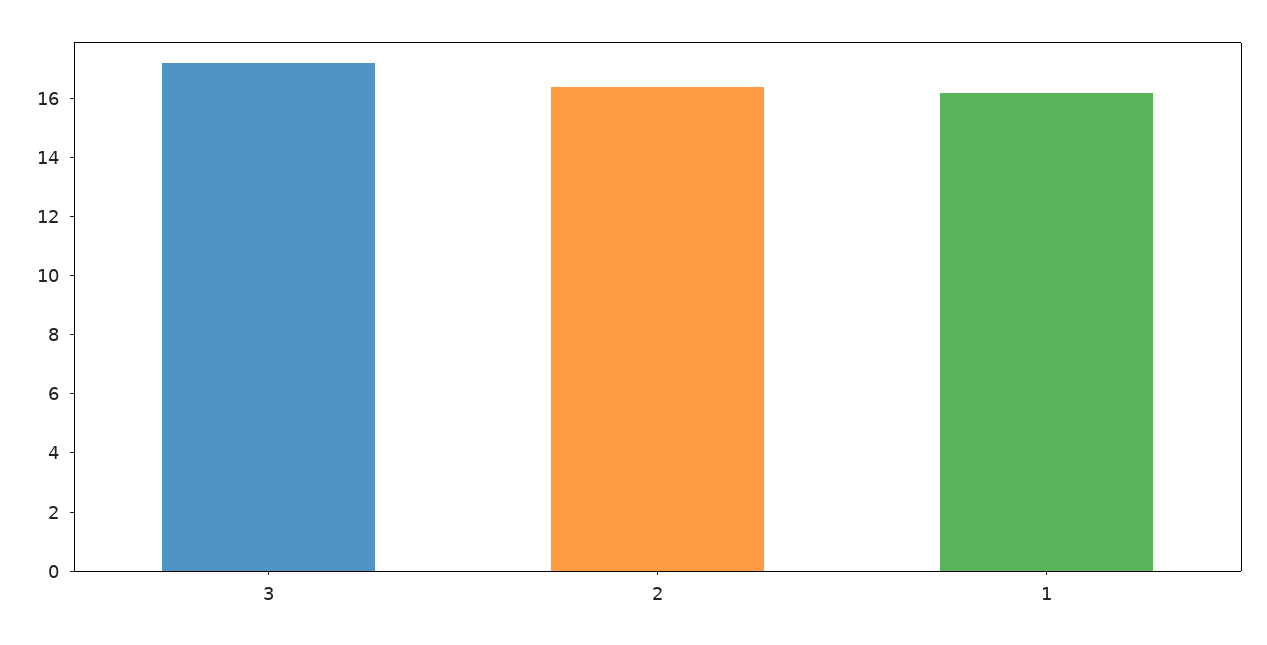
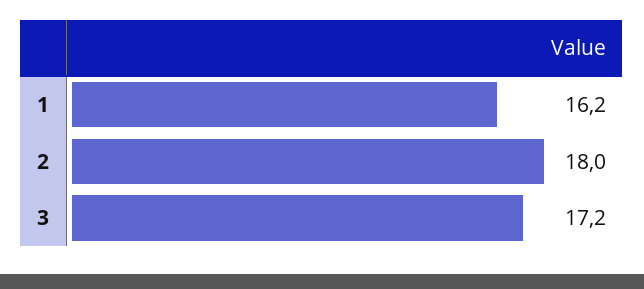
  {
    "3": 17.2,
-   "2": 16.5,
+   "2": 18,
    "1": 16.2
  }

